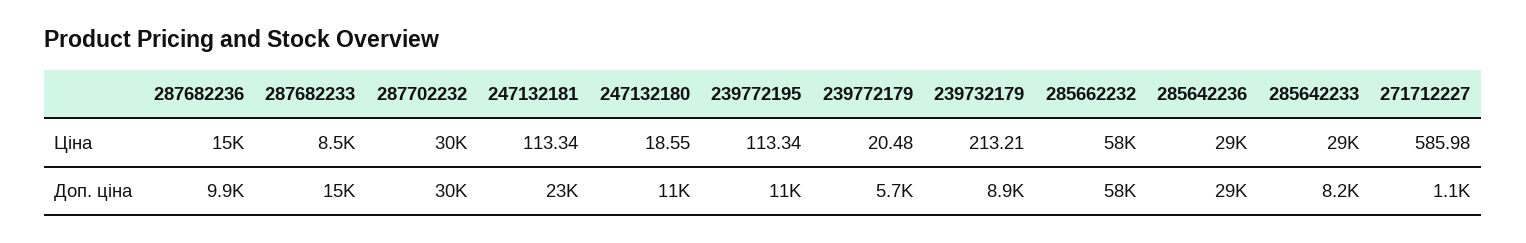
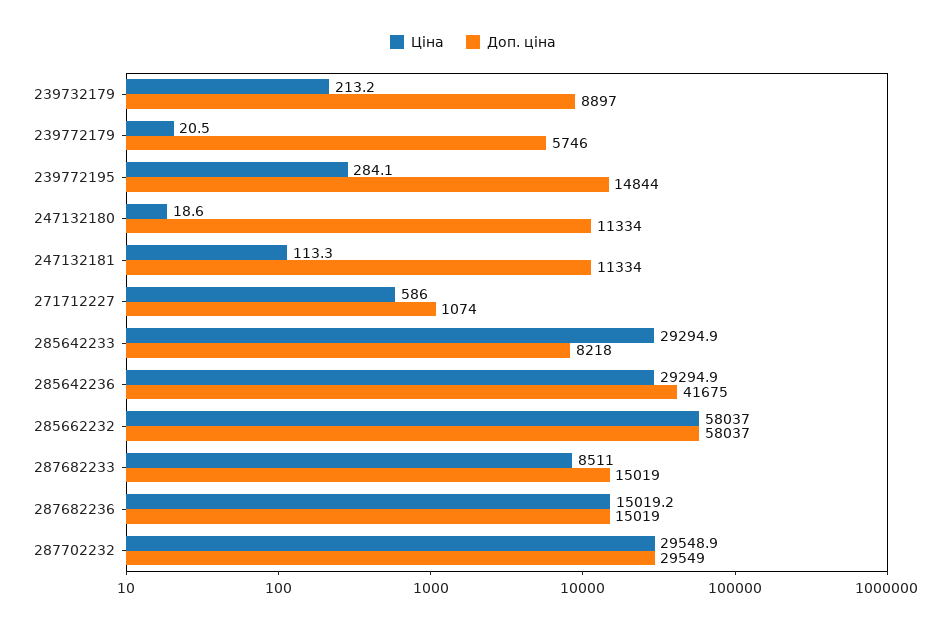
  {
    "Ціна": {
      "287682236": 15019.2,
      "287682233": 8511,
      "287702232": 29548.9,
      "247132181": 113.34,
      "247132180": 18.55,
-     "239772195": 113.34,
+     "239772195": 284.1,
      "239772179": 20.48,
      "239732179": 213.21,
      "285662232": 58037,
      "285642236": 29294.9,
      "285642233": 29294.9,
      "271712227": 585.98
    },
    "Доп. ціна": {
-     "287682236": 9900,
+     "287682236": 15019,
      "287682233": 15019,
      "287702232": 29549,
-     "247132181": 23000,
+     "247132181": 11334,
      "247132180": 11334,
-     "239772195": 11000,
+     "239772195": 14844,
      "239772179": 5746,
      "239732179": 8897,
      "285662232": 58037,
-     "285642236": 29000,
+     "285642236": 41675,
      "285642233": 8218,
      "271712227": 1074
    }
  }

